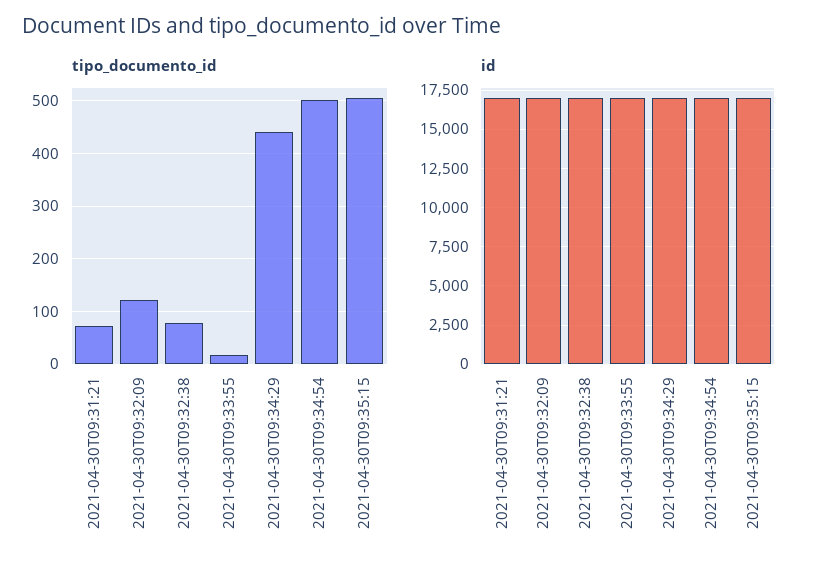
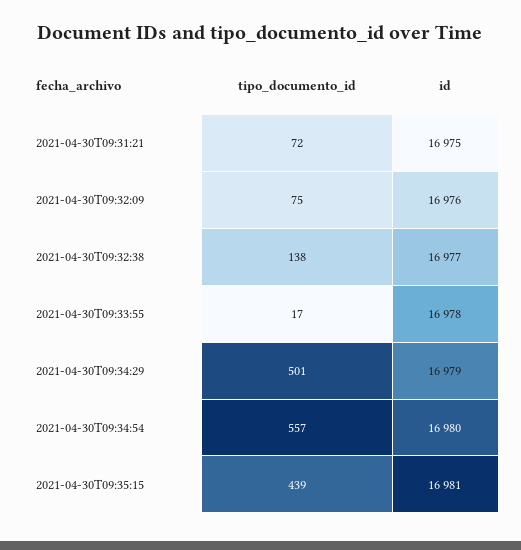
  {
    "tipo_documento_id": {
      "2021-04-30T09:31:21": 72,
-     "2021-04-30T09:32:09": 120,
+     "2021-04-30T09:32:09": 75,
-     "2021-04-30T09:32:38": 80,
+     "2021-04-30T09:32:38": 138,
      "2021-04-30T09:33:55": 17,
-     "2021-04-30T09:34:29": 440,
+     "2021-04-30T09:34:29": 501,
-     "2021-04-30T09:34:54": 500,
+     "2021-04-30T09:34:54": 557,
-     "2021-04-30T09:35:15": 500
+     "2021-04-30T09:35:15": 439
    },
    "id": {
      "2021-04-30T09:31:21": 16975,
      "2021-04-30T09:32:09": 16976,
      "2021-04-30T09:32:38": 16977,
      "2021-04-30T09:33:55": 16978,
      "2021-04-30T09:34:29": 16979,
      "2021-04-30T09:34:54": 16980,
      "2021-04-30T09:35:15": 16981
    }
  }

